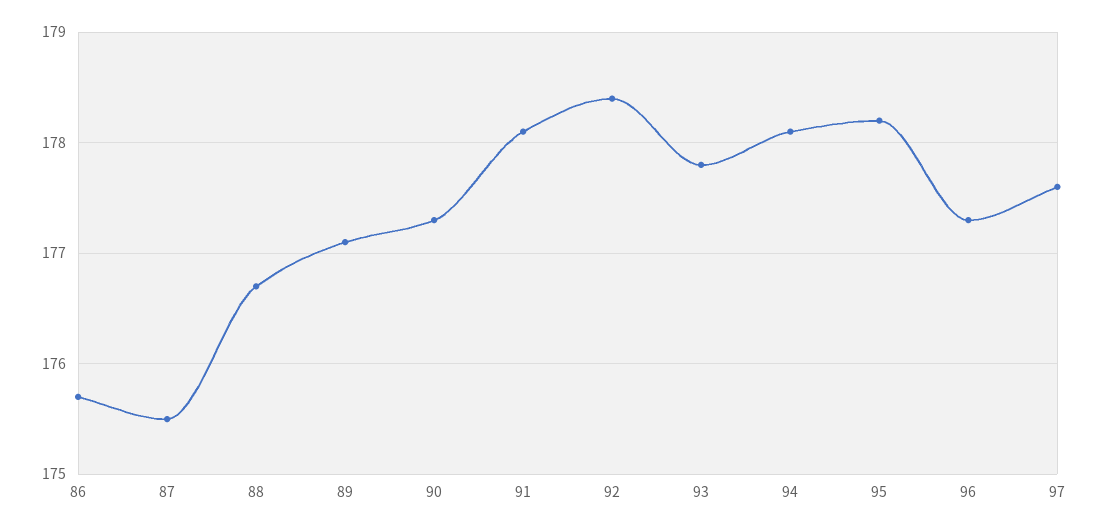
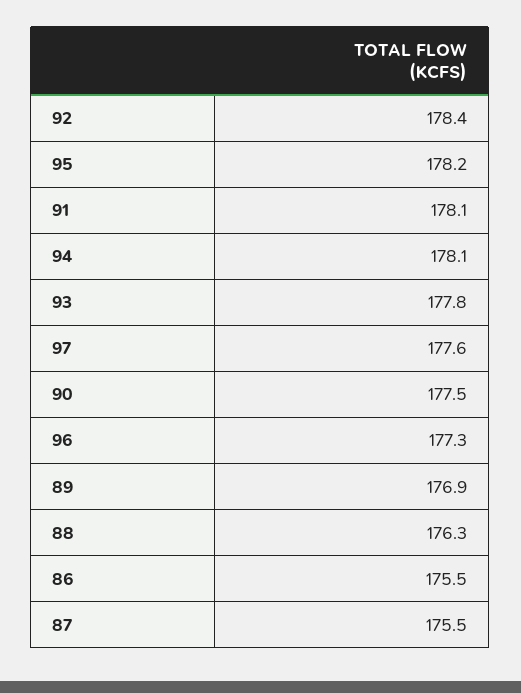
  {
-   "86": 175.7,
+   "86": 175.5,
    "87": 175.5,
-   "88": 176.7,
+   "88": 176.3,
-   "89": 177.1,
+   "89": 176.9,
-   "90": 177.3,
+   "90": 177.5,
    "91": 178.1,
    "92": 178.4,
    "93": 177.8,
    "94": 178.1,
    "95": 178.2,
    "96": 177.3,
    "97": 177.6
  }

